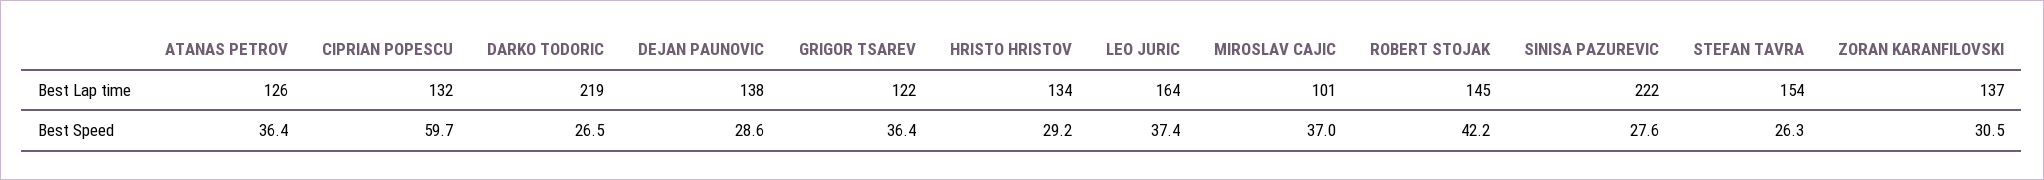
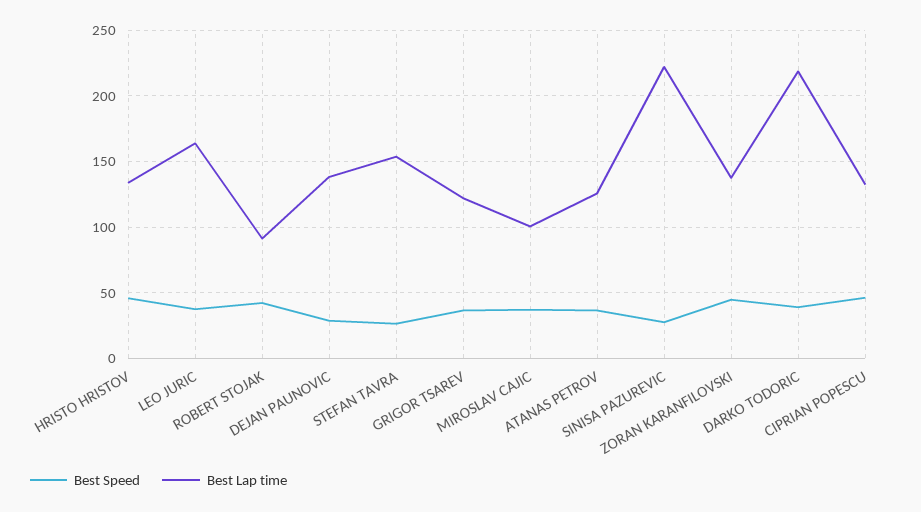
  {
    "Best Lap time": {
      "ATANAS PETROV": 126,
      "CIPRIAN POPESCU": 132,
      "DARKO TODORIC": 219,
      "DEJAN PAUNOVIC": 138,
      "GRIGOR TSAREV": 122,
      "HRISTO HRISTOV": 134,
      "LEO JURIC": 164,
      "MIROSLAV CAJIC": 101,
-     "ROBERT STOJAK": 145,
+     "ROBERT STOJAK": 90,
      "SINISA PAZUREVIC": 222,
      "STEFAN TAVRA": 154,
      "ZORAN KARANFILOVSKI": 137
    },
    "Best Speed": {
      "ATANAS PETROV": 36.4,
-     "CIPRIAN POPESCU": 59.7,
+     "CIPRIAN POPESCU": 45,
-     "DARKO TODORIC": 26.5,
+     "DARKO TODORIC": 40,
      "DEJAN PAUNOVIC": 28.6,
      "GRIGOR TSAREV": 36.4,
-     "HRISTO HRISTOV": 29.2,
+     "HRISTO HRISTOV": 45,
      "LEO JURIC": 37.4,
      "MIROSLAV CAJIC": 37,
      "ROBERT STOJAK": 42.2,
      "SINISA PAZUREVIC": 27.6,
      "STEFAN TAVRA": 26.3,
-     "ZORAN KARANFILOVSKI": 30.5
+     "ZORAN KARANFILOVSKI": 45
    }
  }

